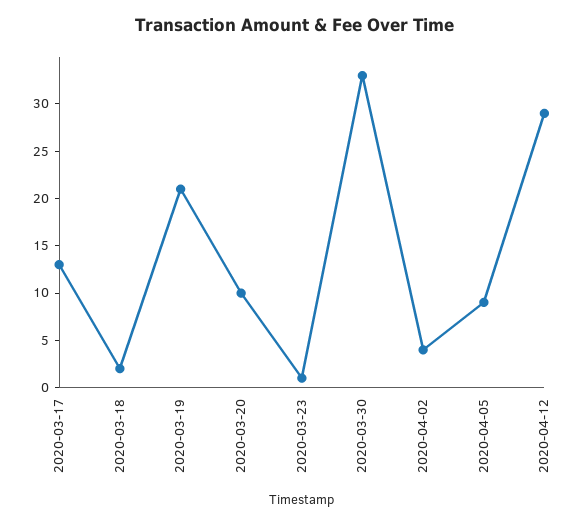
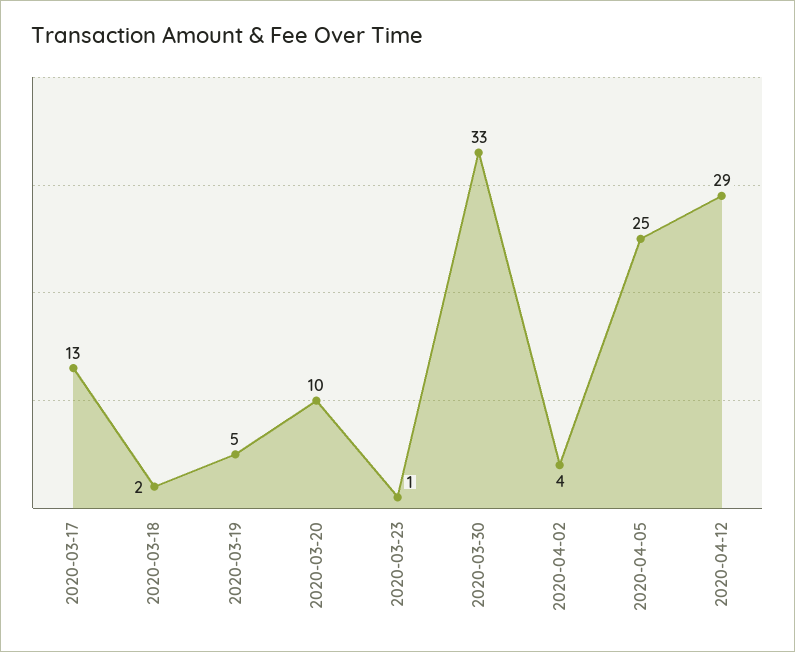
  {
    "2020-03-17": 13,
    "2020-03-18": 2,
-   "2020-03-19": 21,
+   "2020-03-19": 5,
    "2020-03-20": 10,
    "2020-03-23": 1,
    "2020-03-30": 33,
    "2020-04-02": 4,
-   "2020-04-05": 9,
+   "2020-04-05": 25,
    "2020-04-12": 29
  }

